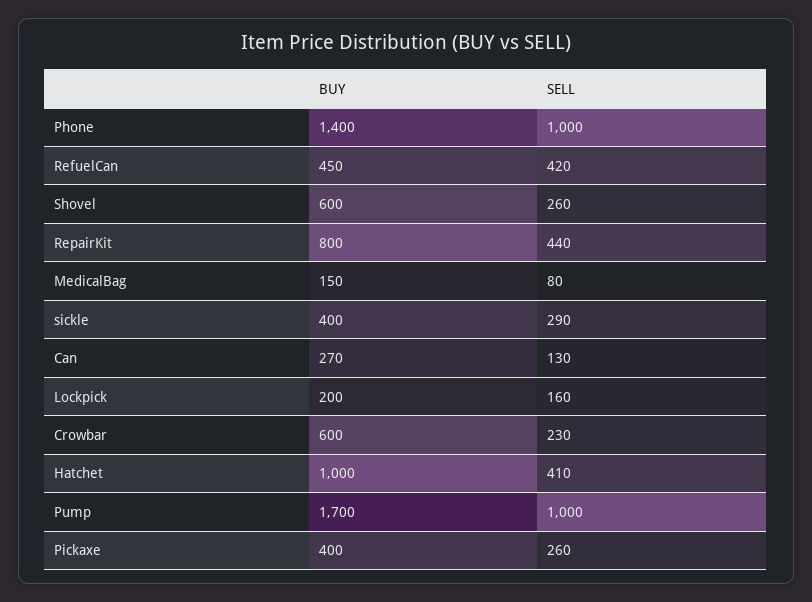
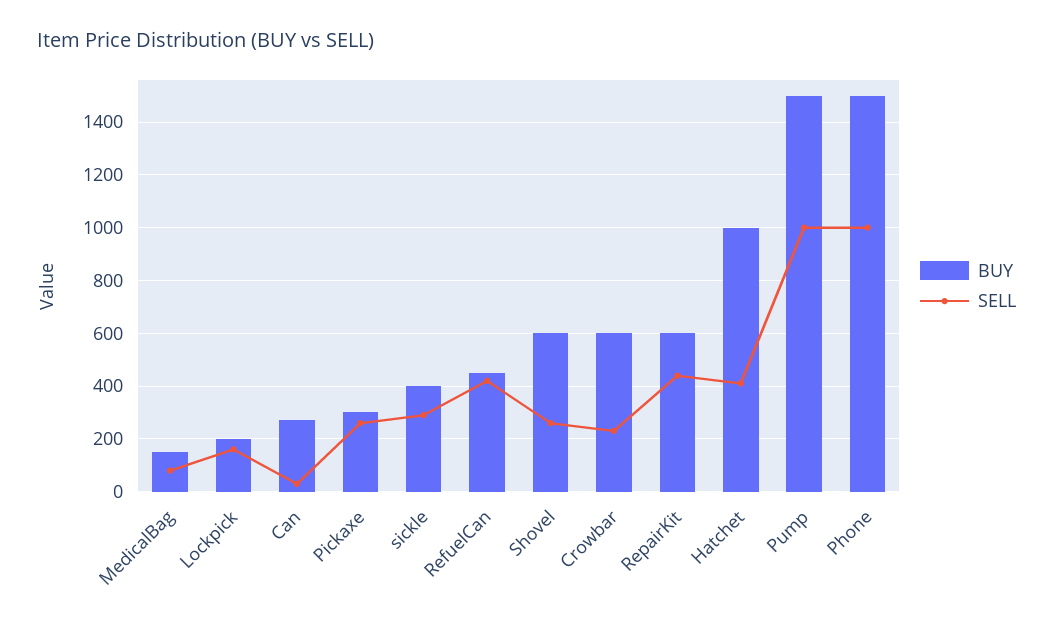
  {
    "BUY": {
-     "Phone": 1400,
+     "Phone": 1500,
      "RefuelCan": 450,
      "Shovel": 600,
-     "RepairKit": 800,
+     "RepairKit": 600,
      "MedicalBag": 150,
      "sickle": 400,
      "Can": 270,
      "Lockpick": 200,
      "Crowbar": 600,
      "Hatchet": 1000,
-     "Pump": 1700,
+     "Pump": 1500,
-     "Pickaxe": 400
+     "Pickaxe": 300
    },
    "SELL": {
      "Phone": 1000,
      "RefuelCan": 420,
      "Shovel": 260,
      "RepairKit": 440,
      "MedicalBag": 80,
      "sickle": 290,
-     "Can": 130,
+     "Can": 25,
      "Lockpick": 160,
      "Crowbar": 230,
      "Hatchet": 410,
      "Pump": 1000,
      "Pickaxe": 260
    }
  }

